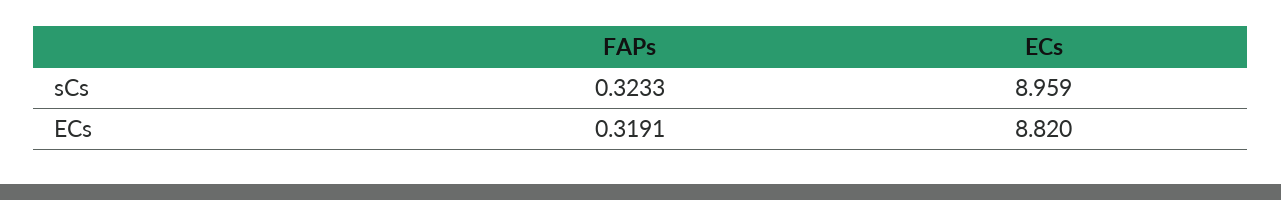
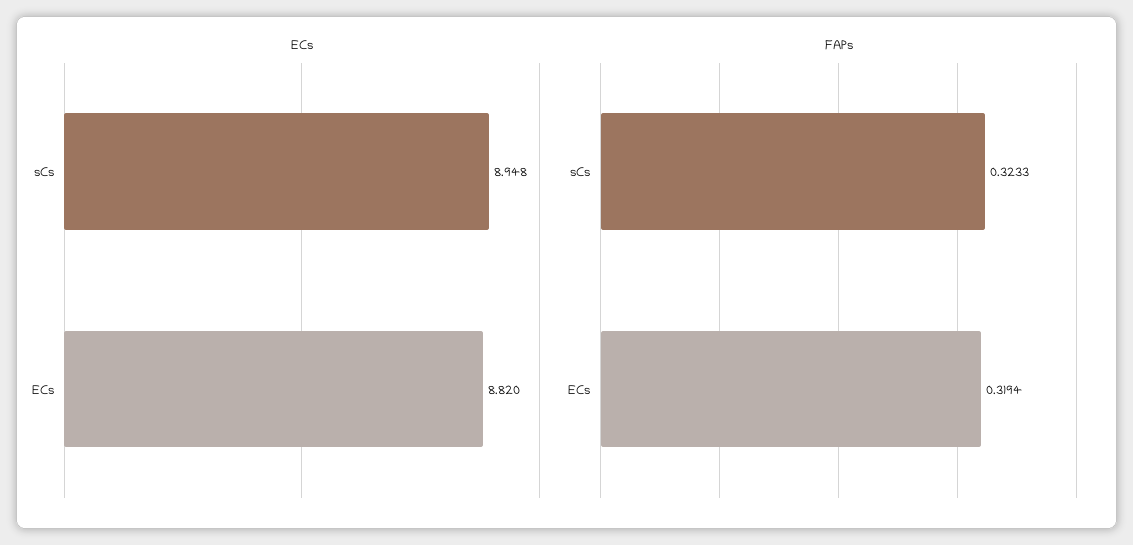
  {
    "FAPs": {
      "sCs": 0.3233,
-     "ECs": 0.3191
+     "ECs": 0.3194
    },
    "ECs": {
-     "sCs": 8.959,
+     "sCs": 8.948,
      "ECs": 8.82
    }
  }

